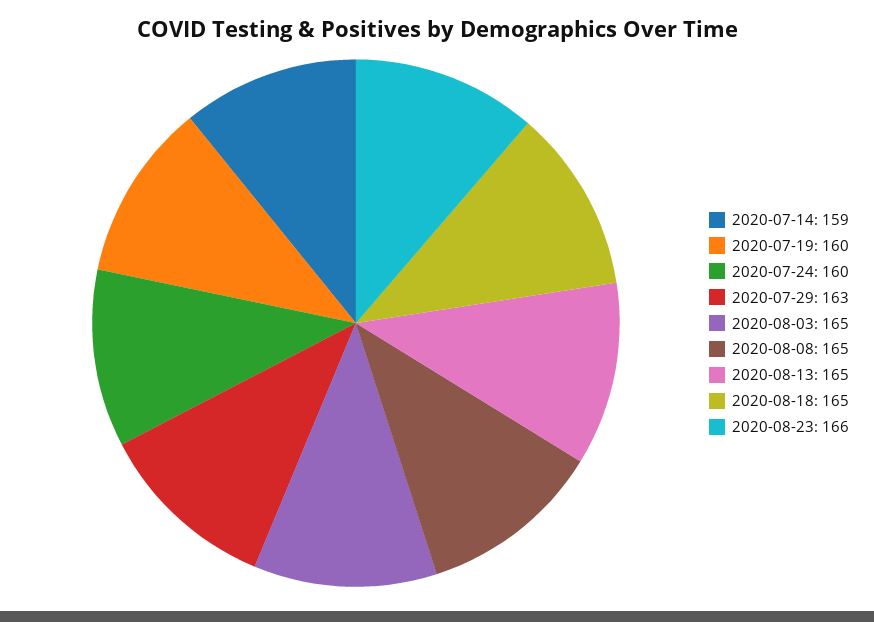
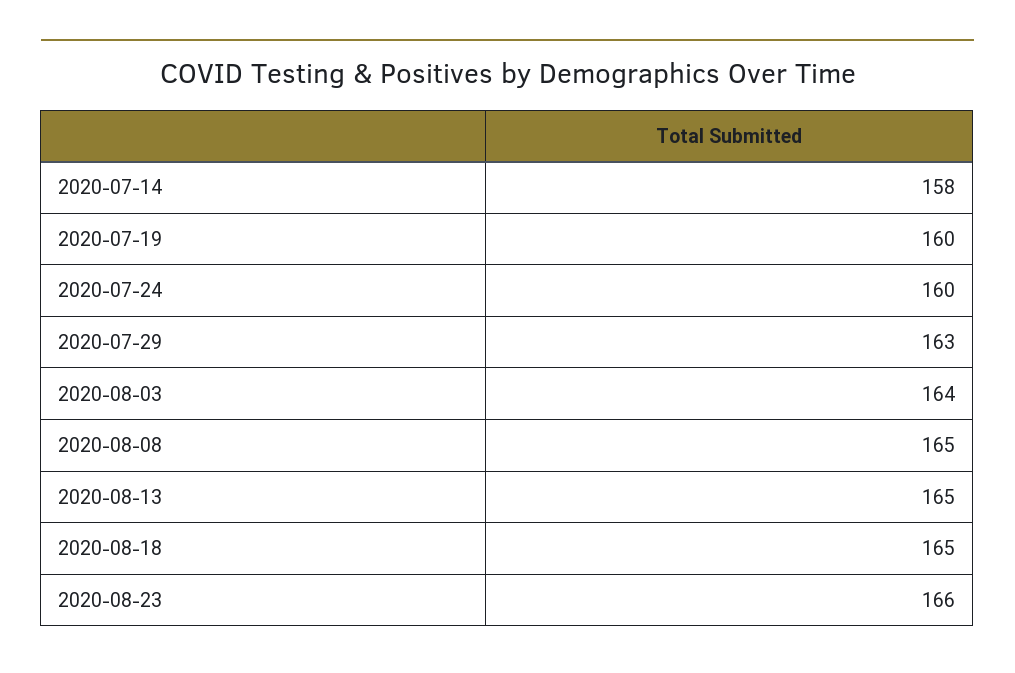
  {
-   "2020-07-14": 159,
+   "2020-07-14": 158,
    "2020-07-19": 160,
    "2020-07-24": 160,
    "2020-07-29": 163,
-   "2020-08-03": 165,
+   "2020-08-03": 164,
    "2020-08-08": 165,
    "2020-08-13": 165,
    "2020-08-18": 165,
    "2020-08-23": 166
  }

